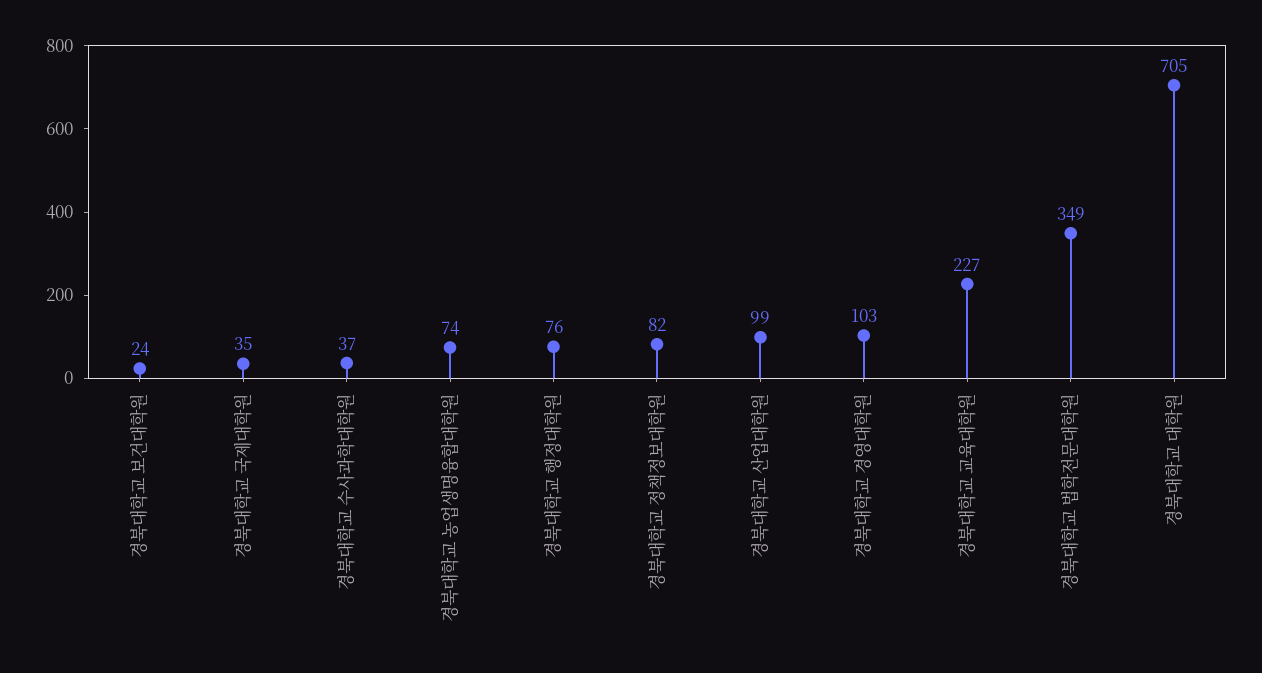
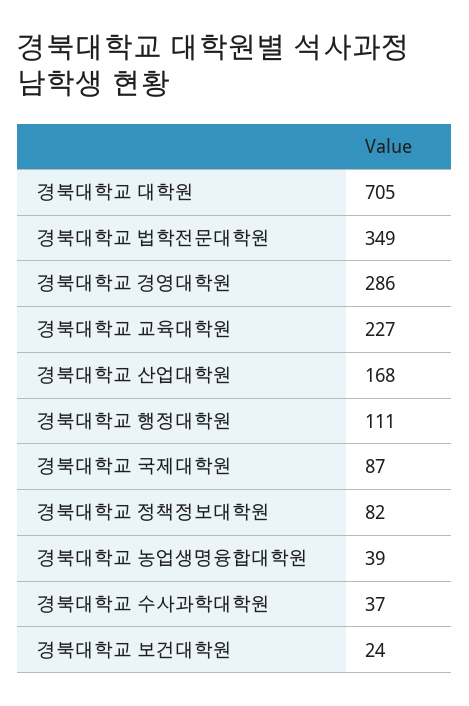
  {
    "경북대학교 보건대학원": 24,
-   "경북대학교 국제대학원": 35,
+   "경북대학교 국제대학원": 87,
    "경북대학교 수사과학대학원": 37,
-   "경북대학교 농업생명융합대학원": 74,
+   "경북대학교 농업생명융합대학원": 39,
-   "경북대학교 행정대학원": 76,
+   "경북대학교 행정대학원": 111,
    "경북대학교 정책정보대학원": 82,
-   "경북대학교 산업대학원": 99,
+   "경북대학교 산업대학원": 168,
-   "경북대학교 경영대학원": 103,
+   "경북대학교 경영대학원": 286,
    "경북대학교 교육대학원": 227,
    "경북대학교 법학전문대학원": 349,
    "경북대학교 대학원": 705
  }

